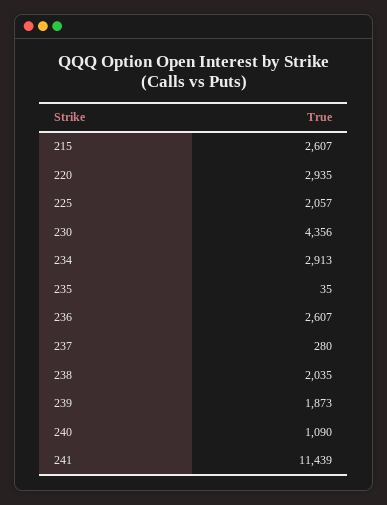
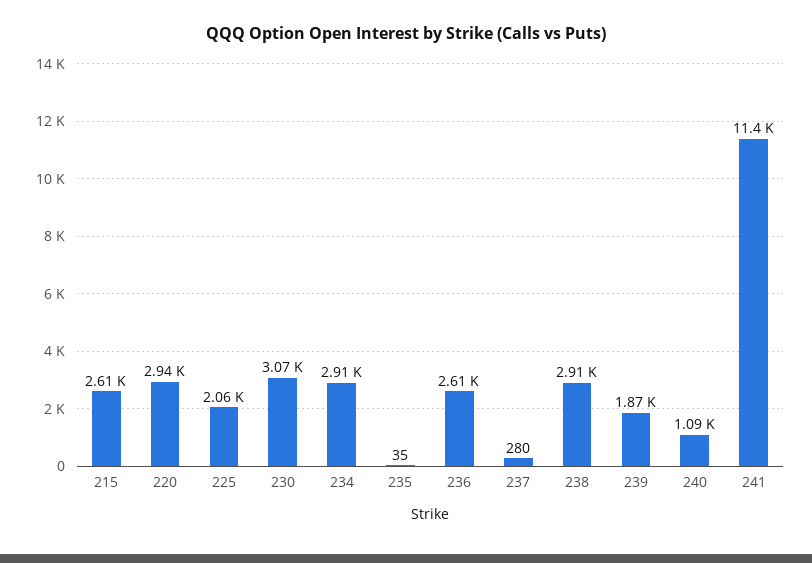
  {
    "215": 2607,
    "220": 2935,
    "225": 2057,
-   "230": 4356,
+   "230": 3070,
    "234": 2913,
    "235": 35,
    "236": 2607,
    "237": 280,
-   "238": 2035,
+   "238": 2910,
    "239": 1873,
    "240": 1090,
    "241": 11439
  }

